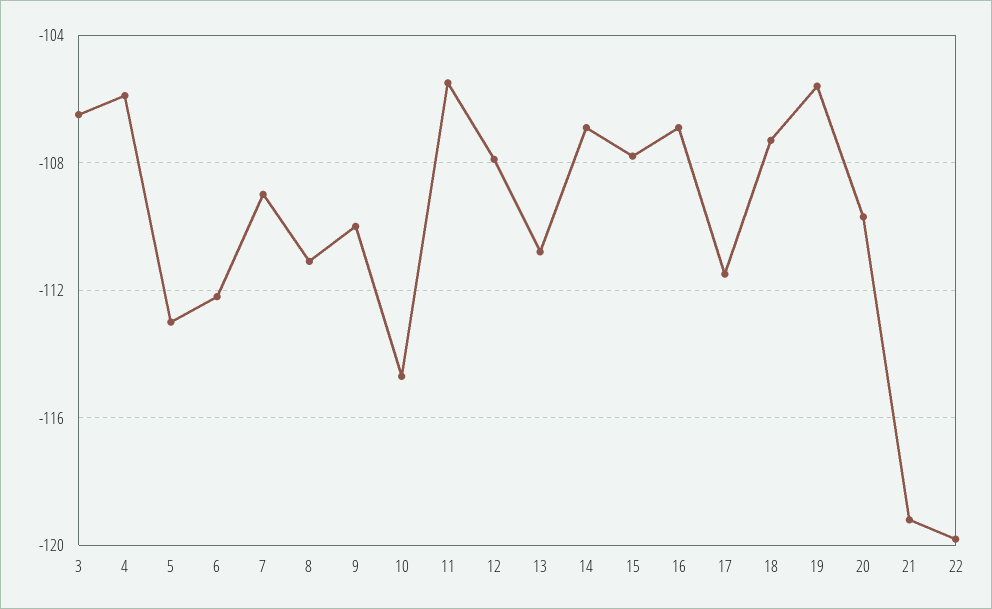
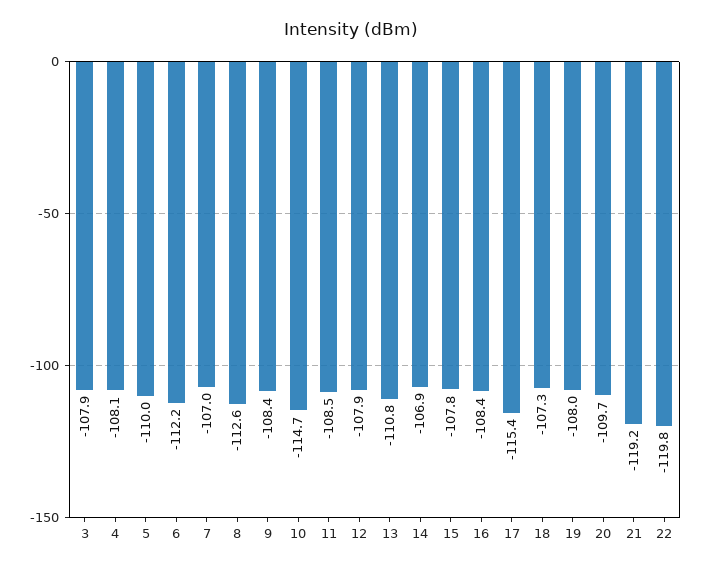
  {
-   "3": -106.5,
+   "3": -107.9,
-   "4": -106,
+   "4": -108.1,
-   "5": -113,
+   "5": -110,
    "6": -112.2,
-   "7": -109,
+   "7": -107,
-   "8": -111,
+   "8": -112.6,
-   "9": -110,
+   "9": -108.4,
    "10": -114.7,
-   "11": -105.5,
+   "11": -108.5,
    "12": -107.9,
    "13": -110.8,
    "14": -106.9,
    "15": -107.8,
-   "16": -107,
+   "16": -108.4,
-   "17": -111.5,
+   "17": -115.4,
    "18": -107.3,
-   "19": -105.5,
+   "19": -108,
    "20": -109.7,
    "21": -119.2,
    "22": -119.8
  }

